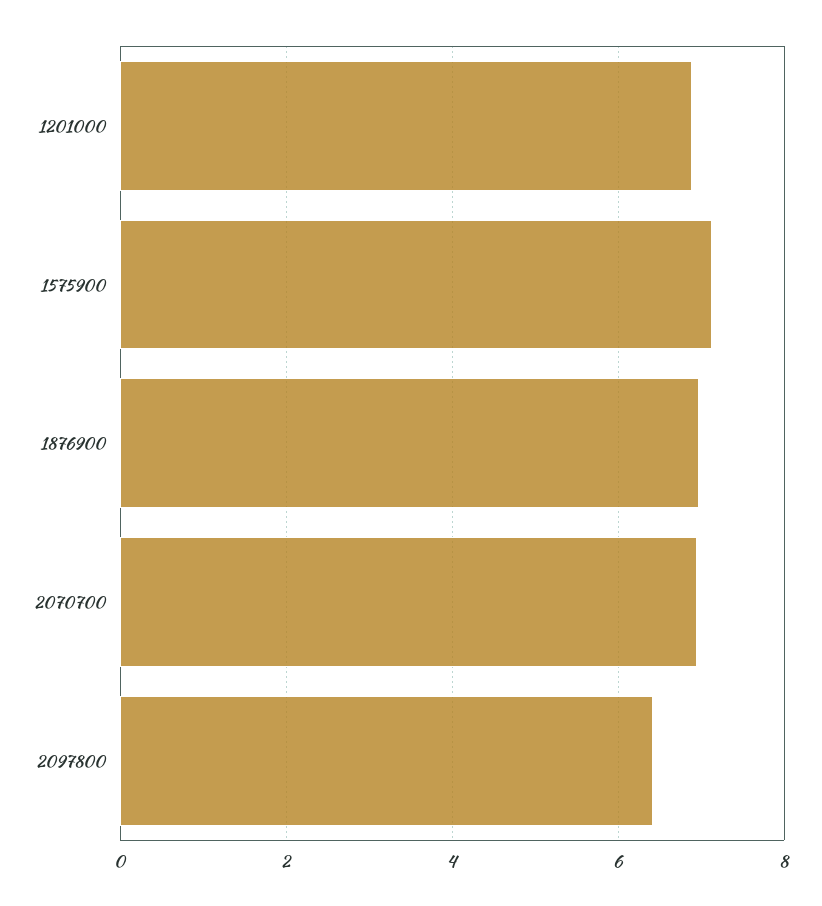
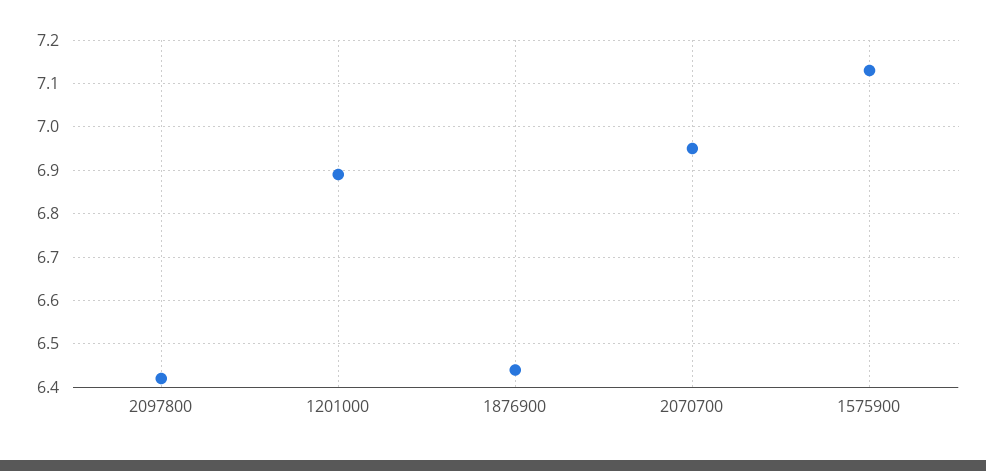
  {
    "1201000": 6.9,
    "1575900": 7.15,
-   "1876900": 7,
+   "1876900": 6.45,
    "2070700": 6.95,
    "2097800": 6.4
  }

